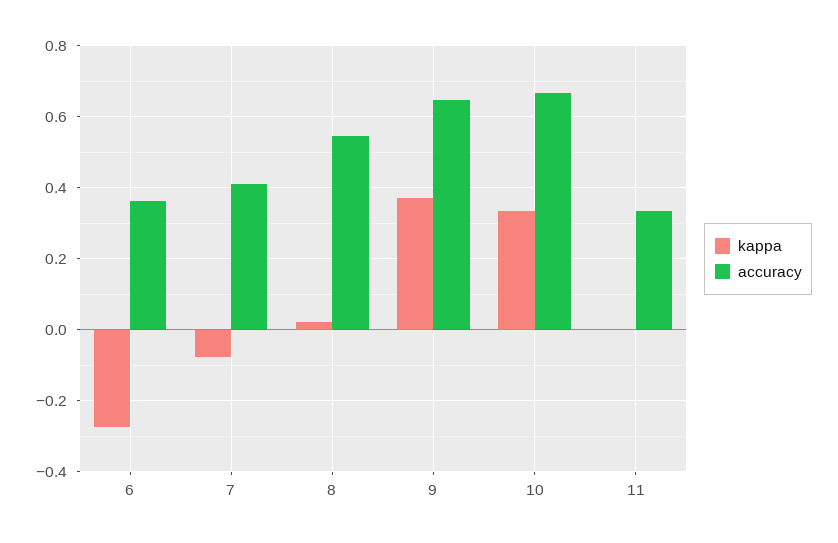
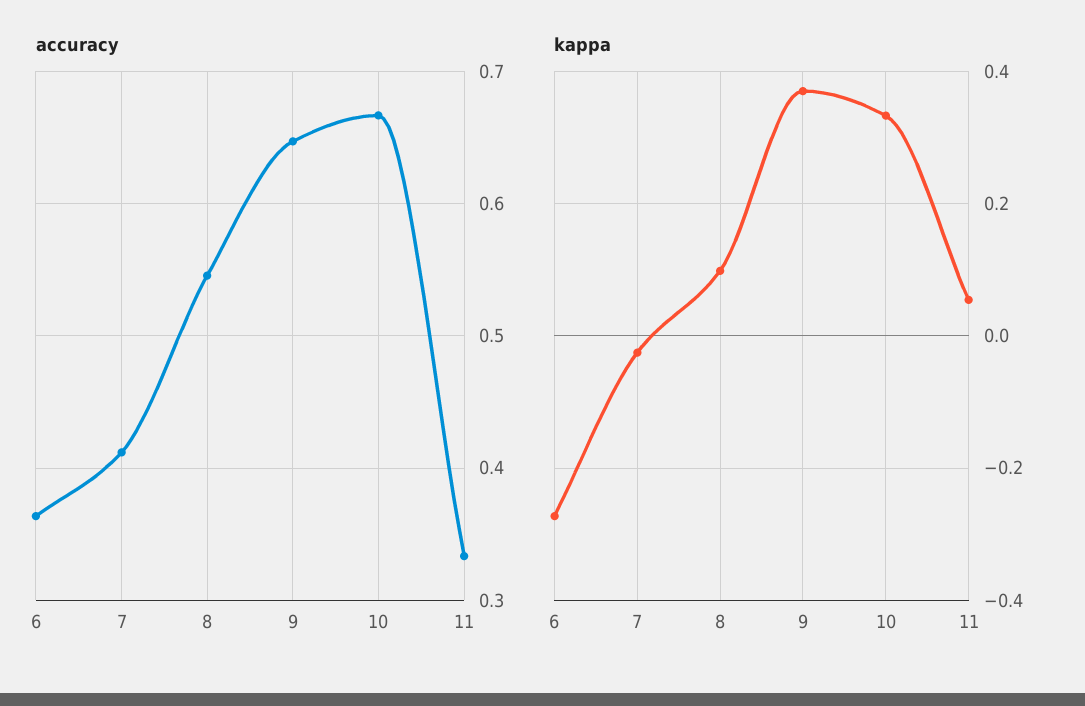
  {
    "kappa": {
      "6": -0.28,
-     "7": -0.08,
+     "7": -0.02,
-     "8": 0.02,
+     "8": 0.1,
      "9": 0.38,
      "10": 0.34,
-     "11": 0
+     "11": 0.06
    },
    "accuracy": {
      "6": 0.36,
      "7": 0.41,
      "8": 0.55,
      "9": 0.65,
      "10": 0.67,
      "11": 0.33
    }
  }

